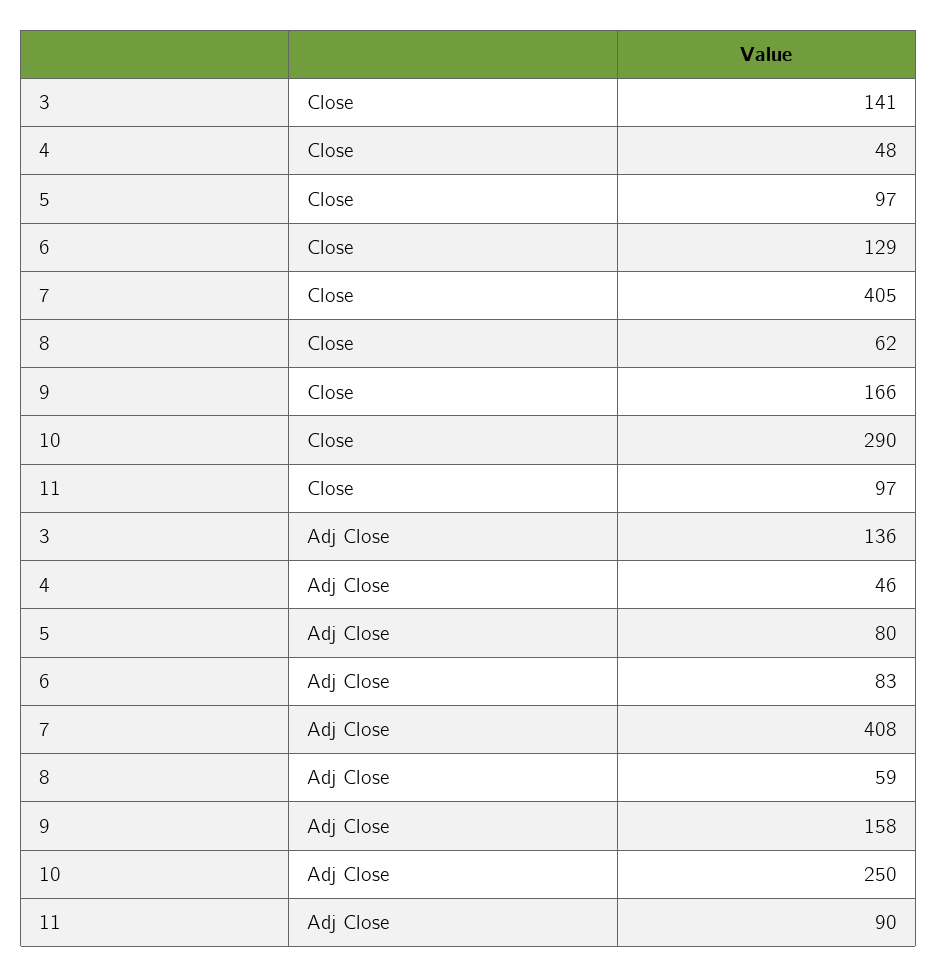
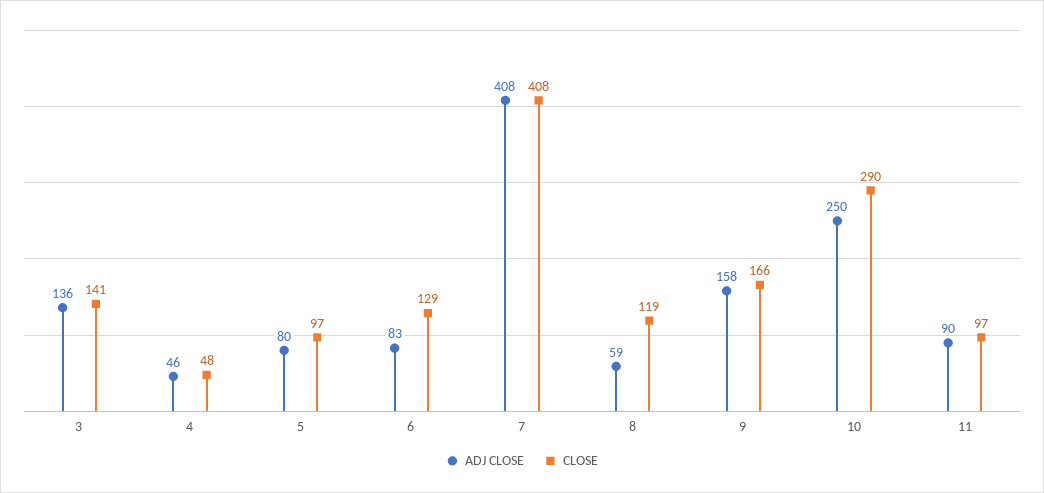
  {
    "Close": {
      "3": 141,
      "4": 48,
      "5": 97,
      "6": 129,
-     "7": 405,
+     "7": 408,
-     "8": 62,
+     "8": 119,
      "9": 166,
      "10": 290,
      "11": 97
    },
    "Adj Close": {
      "3": 136,
      "4": 46,
      "5": 80,
      "6": 83,
      "7": 408,
      "8": 59,
      "9": 158,
      "10": 250,
      "11": 90
    }
  }

